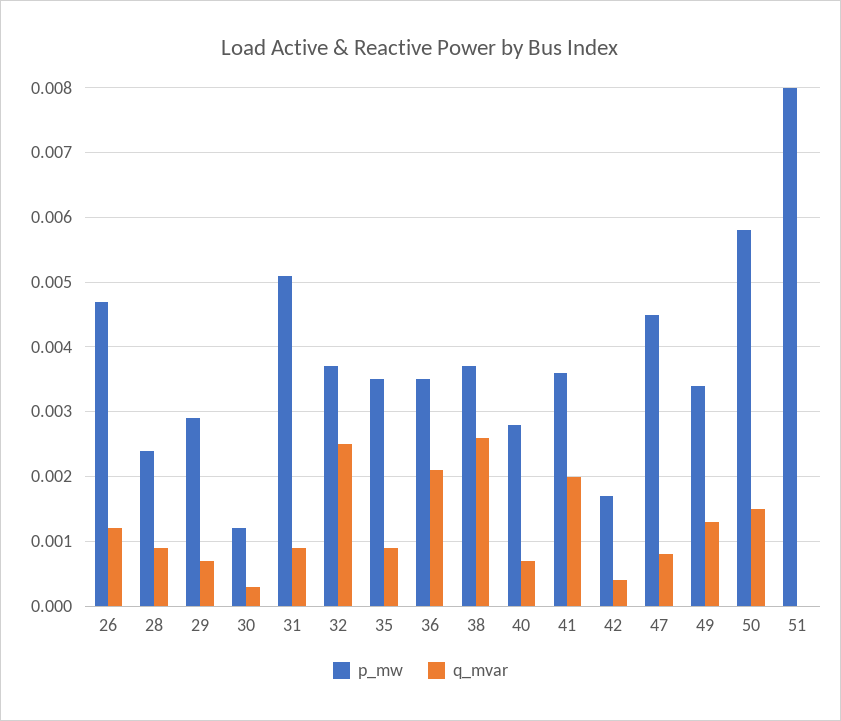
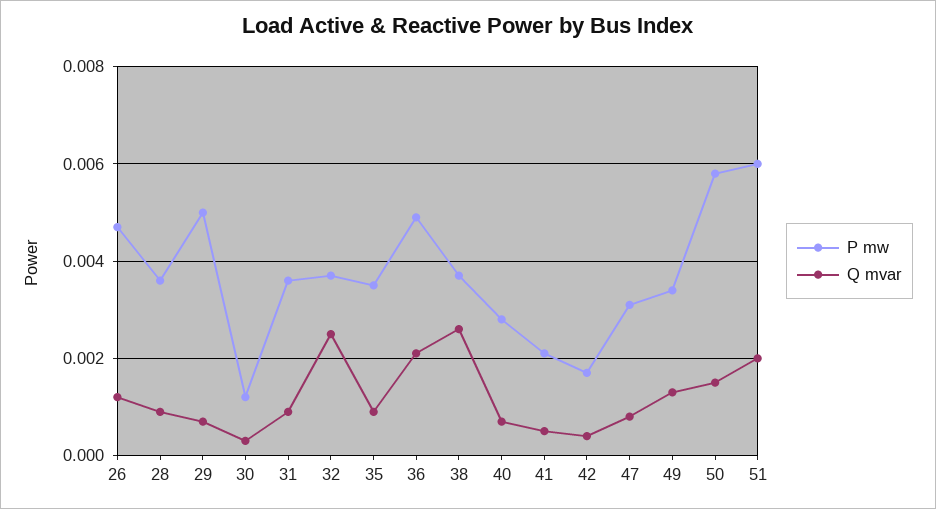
  {
    "p_mw": {
      "26": 0.0047,
-     "28": 0.0024,
+     "28": 0.0035,
-     "29": 0.0029,
+     "29": 0.005,
      "30": 0.0012,
-     "31": 0.0051,
+     "31": 0.0035,
      "32": 0.0037,
      "35": 0.0035,
-     "36": 0.0035,
+     "36": 0.005,
      "38": 0.0037,
      "40": 0.0028,
-     "41": 0.0036,
+     "41": 0.002,
      "42": 0.0017,
-     "47": 0.0045,
+     "47": 0.003,
      "49": 0.0034,
      "50": 0.0058,
-     "51": 0.008
+     "51": 0.006
    },
    "q_mvar": {
      "26": 0.0012,
      "28": 0.0009,
      "29": 0.0007,
      "30": 0.0003,
      "31": 0.0009,
      "32": 0.0025,
      "35": 0.0009,
      "36": 0.0021,
      "38": 0.0026,
      "40": 0.0007,
-     "41": 0.002,
+     "41": 0.0005,
      "42": 0.0004,
      "47": 0.0008,
      "49": 0.0013,
      "50": 0.0015,
-     "51": 0
+     "51": 0.002
    }
  }

